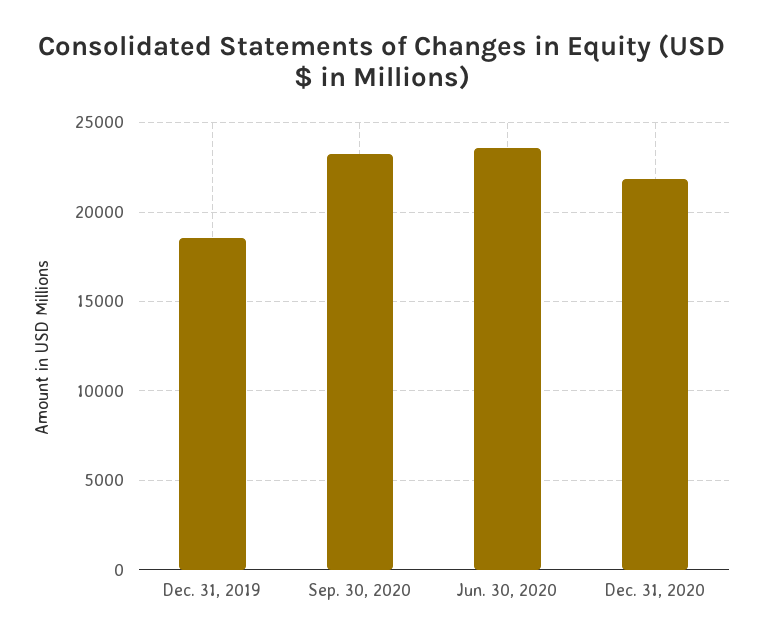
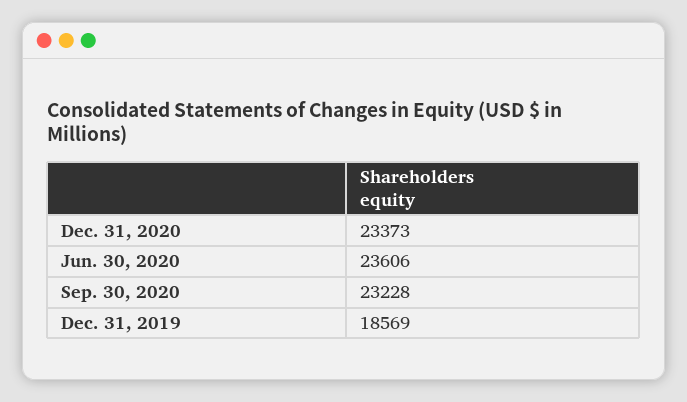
  {
    "Dec. 31, 2019": 18569,
    "Sep. 30, 2020": 23228,
    "Jun. 30, 2020": 23606,
-   "Dec. 31, 2020": 22000
+   "Dec. 31, 2020": 23373
  }

